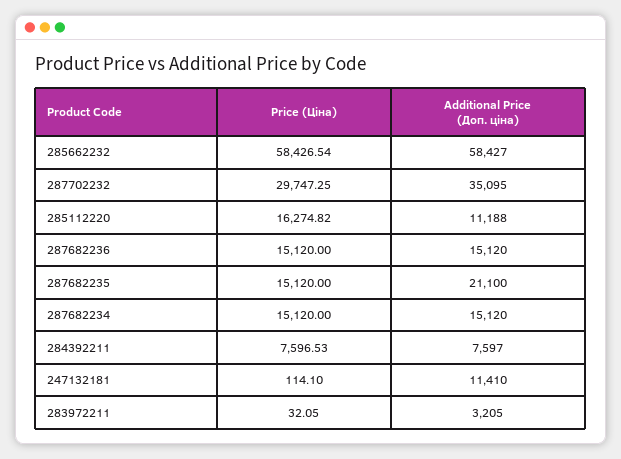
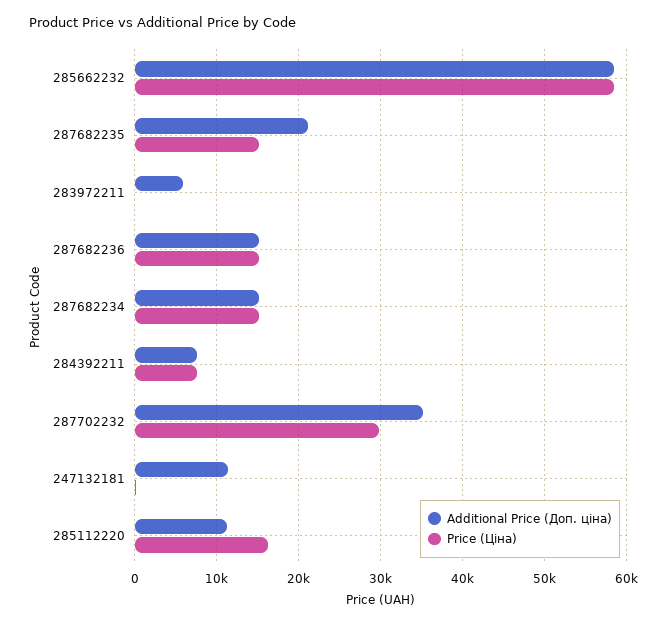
  {
    "Price (Ціна)": {
      "285662232": 58426.54,
      "287702232": 29747.25,
      "285112220": 16274.82,
      "287682236": 15120,
      "287682235": 15120,
      "287682234": 15120,
      "284392211": 7596.53,
      "247132181": 114.1,
      "283972211": 32.05
    },
    "Additional Price (Доп. ціна)": {
      "285662232": 58427,
      "287702232": 35095,
      "285112220": 11188,
      "287682236": 15120,
      "287682235": 21100,
      "287682234": 15120,
      "284392211": 7597,
      "247132181": 11410,
-     "283972211": 3205
+     "283972211": 6000
    }
  }

